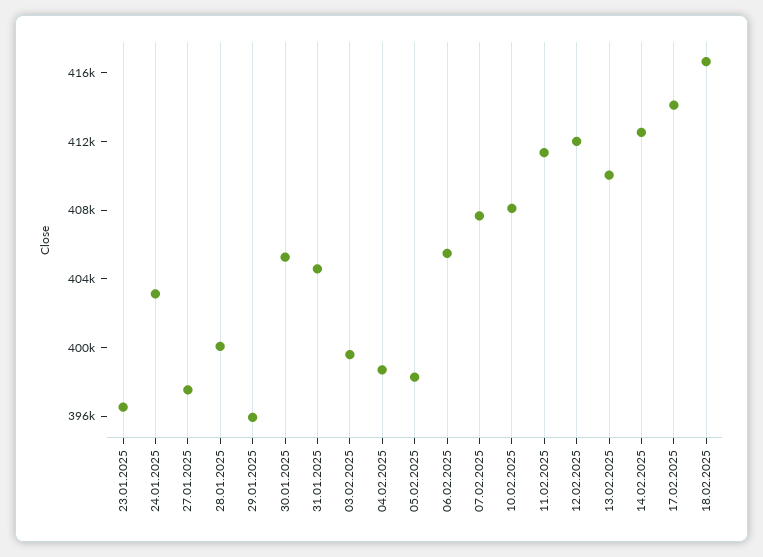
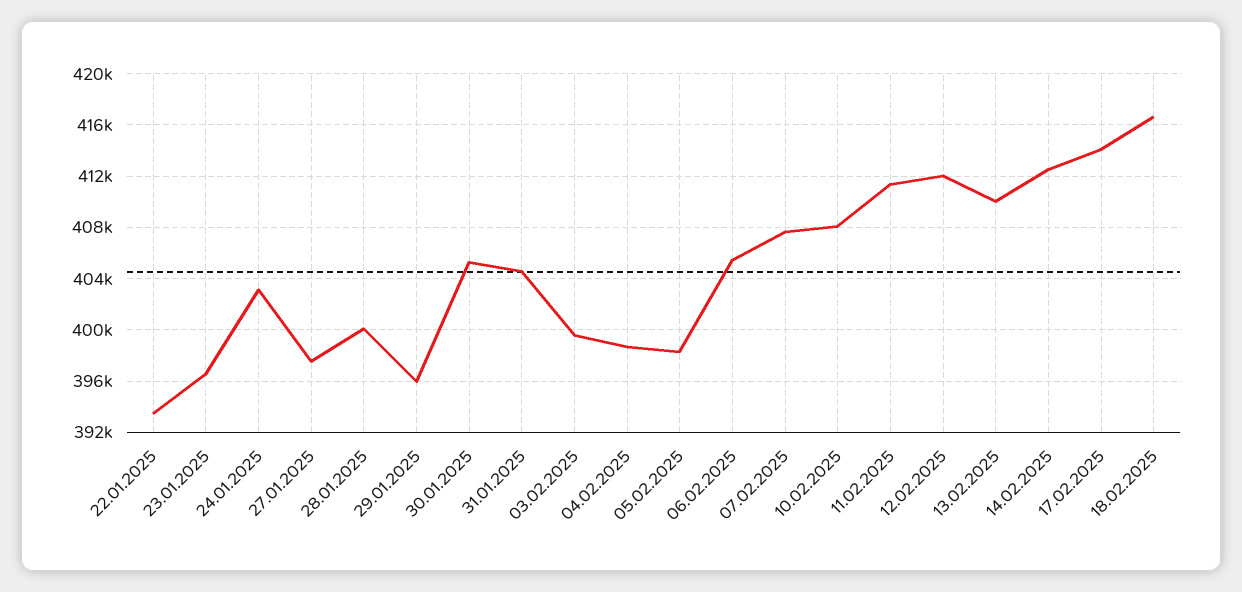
  {
    "23.01.2025": 396500,
    "24.01.2025": 403000,
    "27.01.2025": 397500,
    "28.01.2025": 400000,
    "29.01.2025": 396000,
    "30.01.2025": 405500,
    "31.01.2025": 404500,
    "03.02.2025": 399500,
    "04.02.2025": 398500,
    "05.02.2025": 398500,
    "06.02.2025": 405500,
    "07.02.2025": 407500,
    "10.02.2025": 408000,
    "11.02.2025": 411500,
    "12.02.2025": 412000,
    "13.02.2025": 410000,
    "14.02.2025": 412500,
    "17.02.2025": 414000,
-   "18.02.2025": 416500
+   "18.02.2025": 416500,
+   "22.01.2025": 393500
  }

